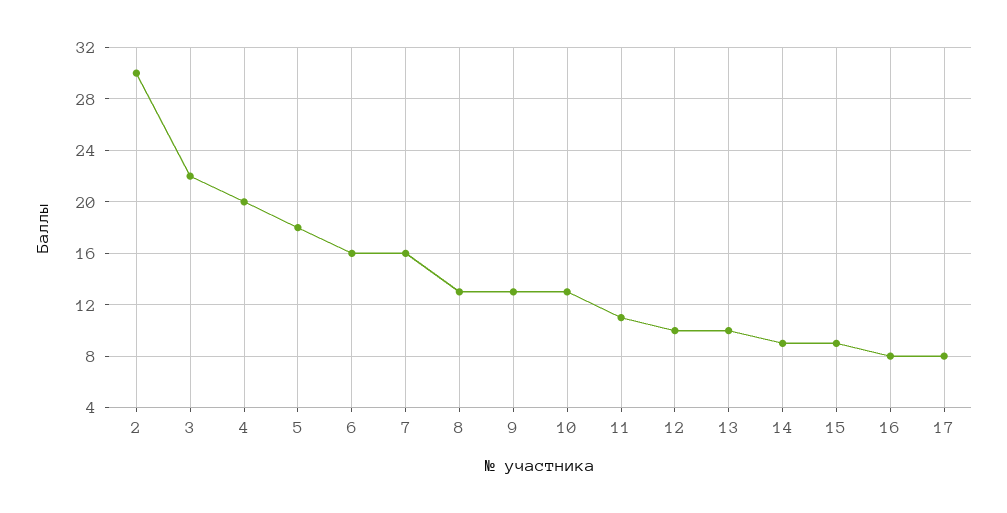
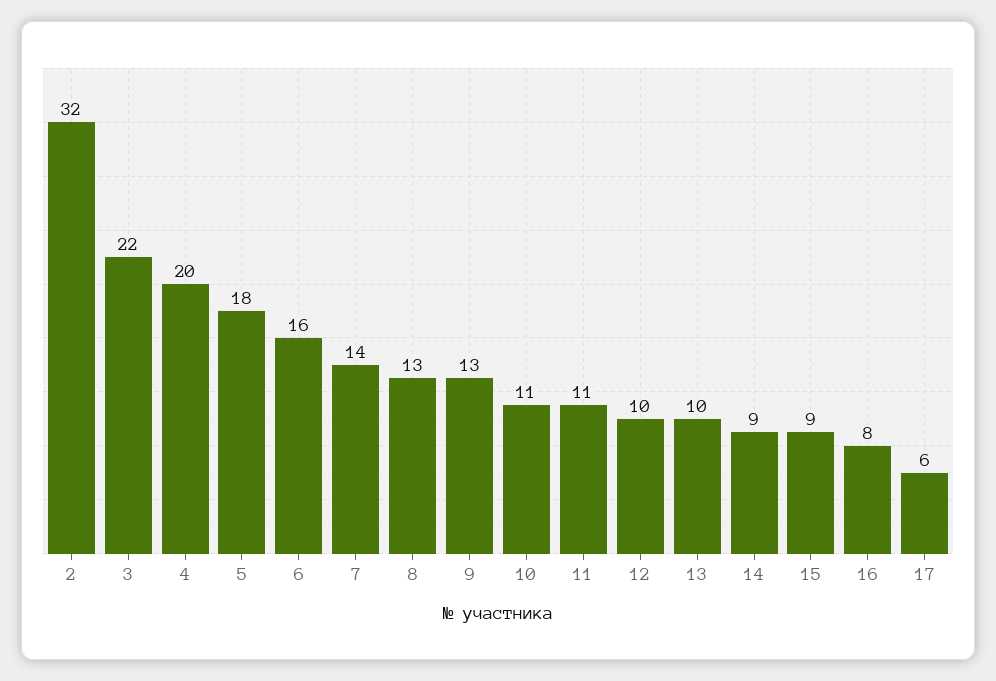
  {
-   "2": 30,
+   "2": 32,
    "3": 22,
    "4": 20,
    "5": 18,
    "6": 16,
-   "7": 16,
+   "7": 14,
    "8": 13,
    "9": 13,
-   "10": 13,
+   "10": 11,
    "11": 11,
    "12": 10,
    "13": 10,
    "14": 9,
    "15": 9,
    "16": 8,
-   "17": 8
+   "17": 6
  }

